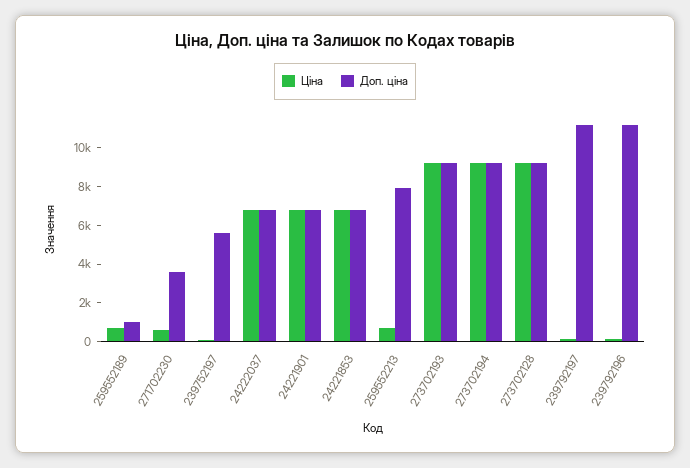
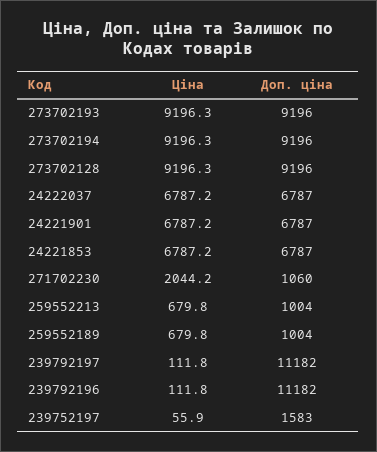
  {
    "Ціна": {
      "259552189": 679.8,
-     "271702230": 500,
+     "271702230": 2044.2,
      "239752197": 55.9,
      "24222037": 6787.2,
      "24221901": 6787.2,
      "24221853": 6787.2,
      "259552213": 679.8,
      "273702193": 9196.3,
      "273702194": 9196.3,
      "273702128": 9196.3,
      "239792197": 111.8,
      "239792196": 111.8
    },
    "Доп. ціна": {
      "259552189": 1004,
-     "271702230": 3500,
+     "271702230": 1060,
-     "239752197": 5500,
+     "239752197": 1583,
      "24222037": 6787,
      "24221901": 6787,
      "24221853": 6787,
-     "259552213": 8000,
+     "259552213": 1004,
      "273702193": 9196,
      "273702194": 9196,
      "273702128": 9196,
      "239792197": 11182,
      "239792196": 11182
    }
  }

